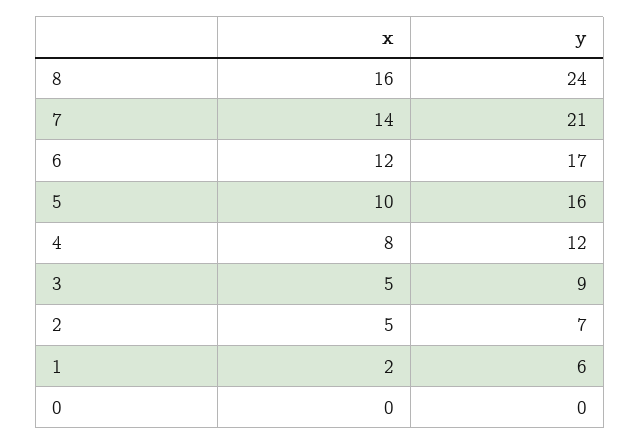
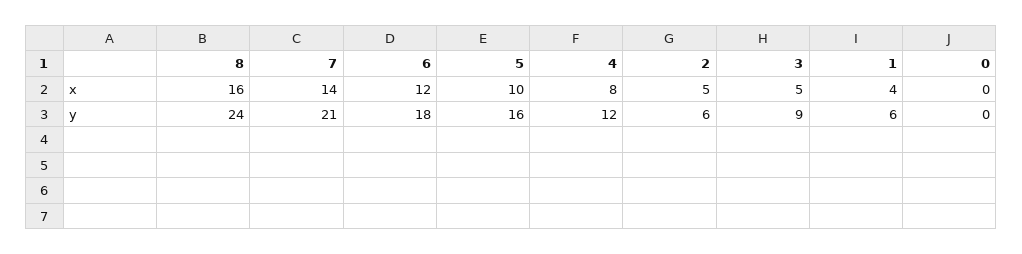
  {
    "x": {
      "8": 16,
      "7": 14,
      "6": 12,
      "5": 10,
      "4": 8,
      "3": 5,
      "2": 5,
-     "1": 2,
+     "1": 4,
      "0": 0
    },
    "y": {
      "8": 24,
      "7": 21,
-     "6": 17,
+     "6": 18,
      "5": 16,
      "4": 12,
      "3": 9,
-     "2": 7,
+     "2": 6,
      "1": 6,
      "0": 0
    }
  }

